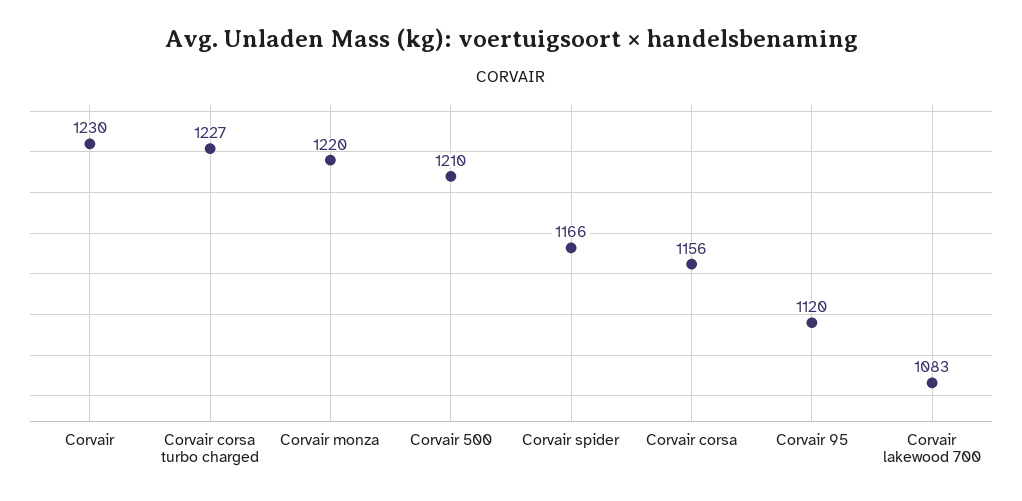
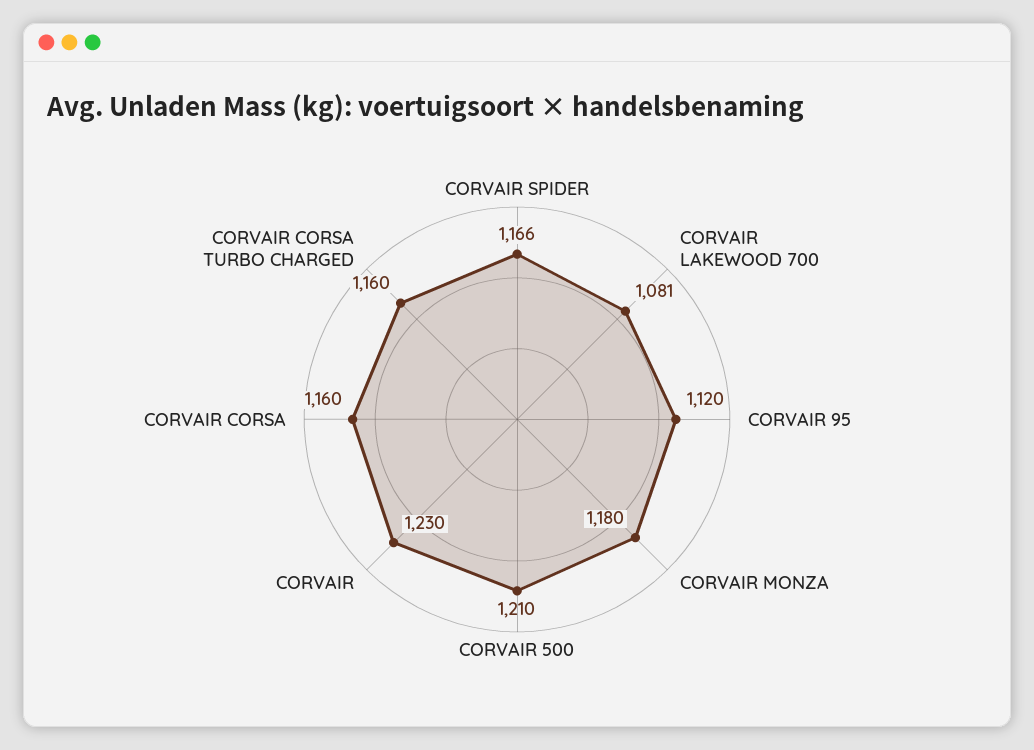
  {
    "Corvair": 1230,
-   "Corvair corsa turbo charged": 1227,
+   "Corvair corsa turbo charged": 1160,
-   "Corvair monza": 1220,
+   "Corvair monza": 1180,
    "Corvair 500": 1210,
    "Corvair spider": 1166,
-   "Corvair corsa": 1156,
+   "Corvair corsa": 1160,
    "Corvair 95": 1120,
-   "Corvair lakewood 700": 1083
+   "Corvair lakewood 700": 1081
  }

